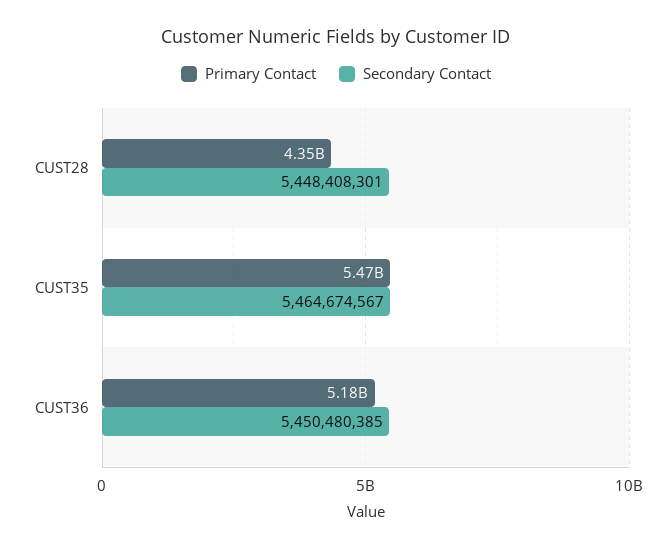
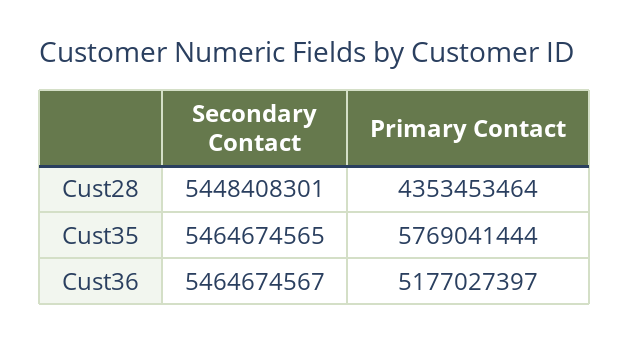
  {
    "Primary Contact": {
      "CUST28": 4353453464,
-     "CUST35": 5470000000,
+     "CUST35": 5769041444,
      "CUST36": 5177027397
    },
    "Secondary Contact": {
      "CUST28": 5448408301,
-     "CUST35": 5464674567,
+     "CUST35": 5464674565,
-     "CUST36": 5450480385
+     "CUST36": 5464674567
    }
  }

